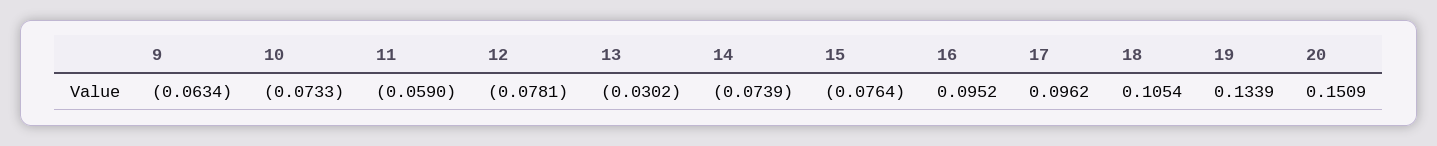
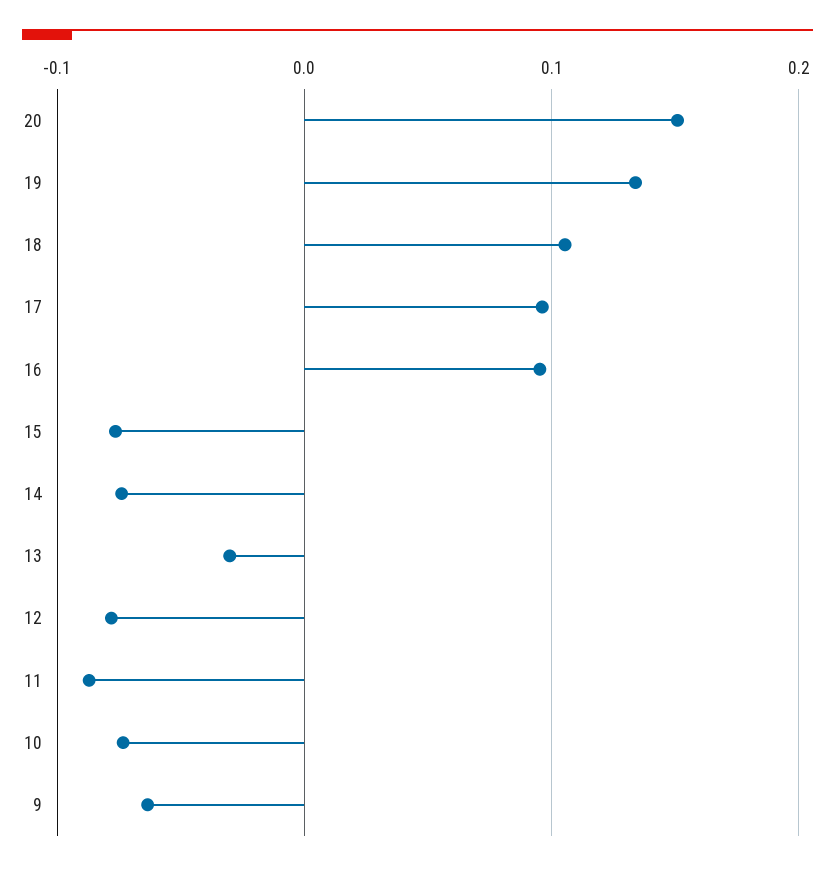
  {
    "9": -0.0634,
    "10": -0.0733,
-   "11": -0.059,
+   "11": -0.09,
    "12": -0.0781,
    "13": -0.0302,
    "14": -0.0739,
    "15": -0.0764,
    "16": 0.0952,
    "17": 0.0962,
    "18": 0.1054,
    "19": 0.1339,
    "20": 0.1509
  }

